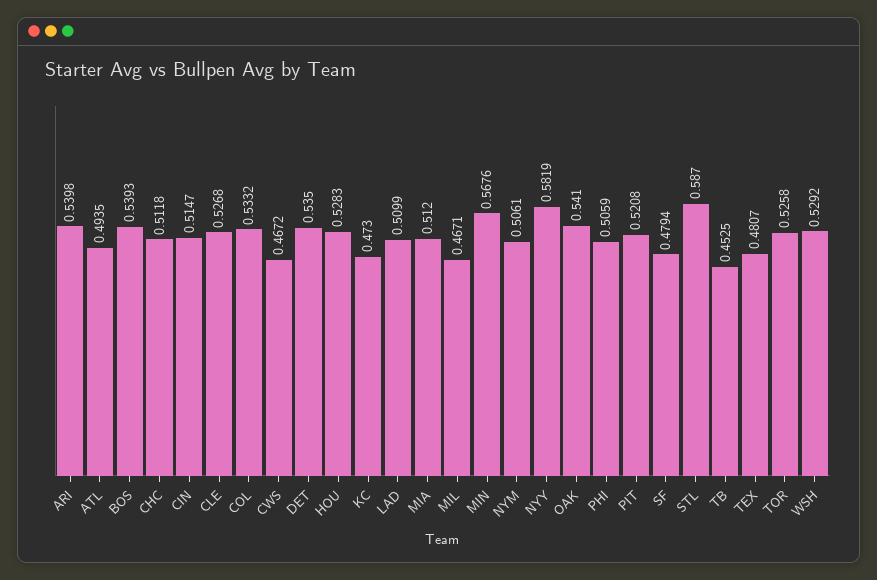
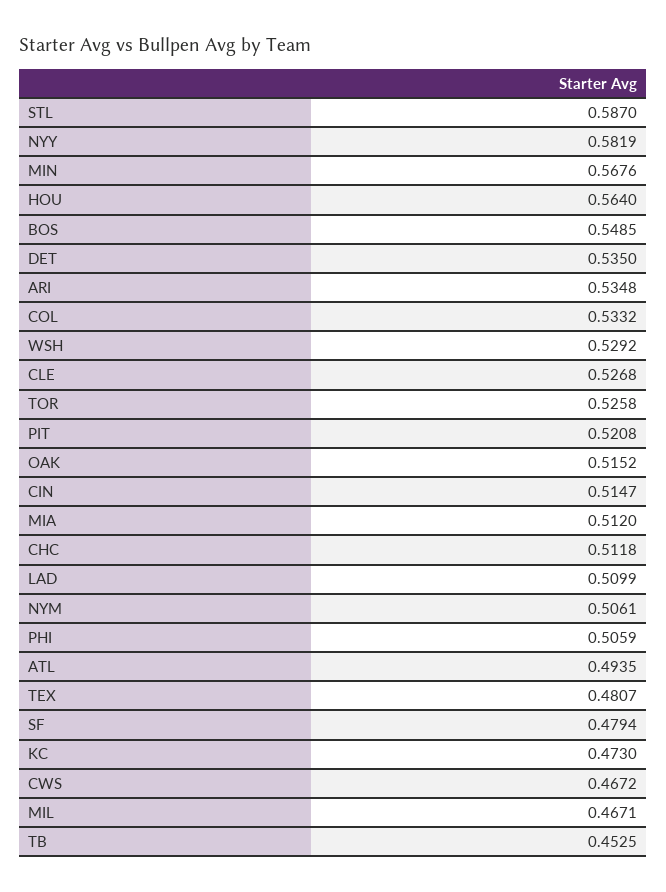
  {
-   "ARI": 0.5398,
+   "ARI": 0.5348,
    "ATL": 0.4935,
-   "BOS": 0.5393,
+   "BOS": 0.5485,
    "CHC": 0.5118,
    "CIN": 0.5147,
    "CLE": 0.5268,
    "COL": 0.5332,
    "CWS": 0.4672,
    "DET": 0.535,
-   "HOU": 0.5283,
+   "HOU": 0.564,
    "KC": 0.473,
    "LAD": 0.5099,
    "MIA": 0.512,
    "MIL": 0.4671,
    "MIN": 0.5676,
    "NYM": 0.5061,
    "NYY": 0.5819,
-   "OAK": 0.541,
+   "OAK": 0.5152,
    "PHI": 0.5059,
    "PIT": 0.5208,
    "SF": 0.4794,
    "STL": 0.587,
    "TB": 0.4525,
    "TEX": 0.4807,
    "TOR": 0.5258,
    "WSH": 0.5292
  }

